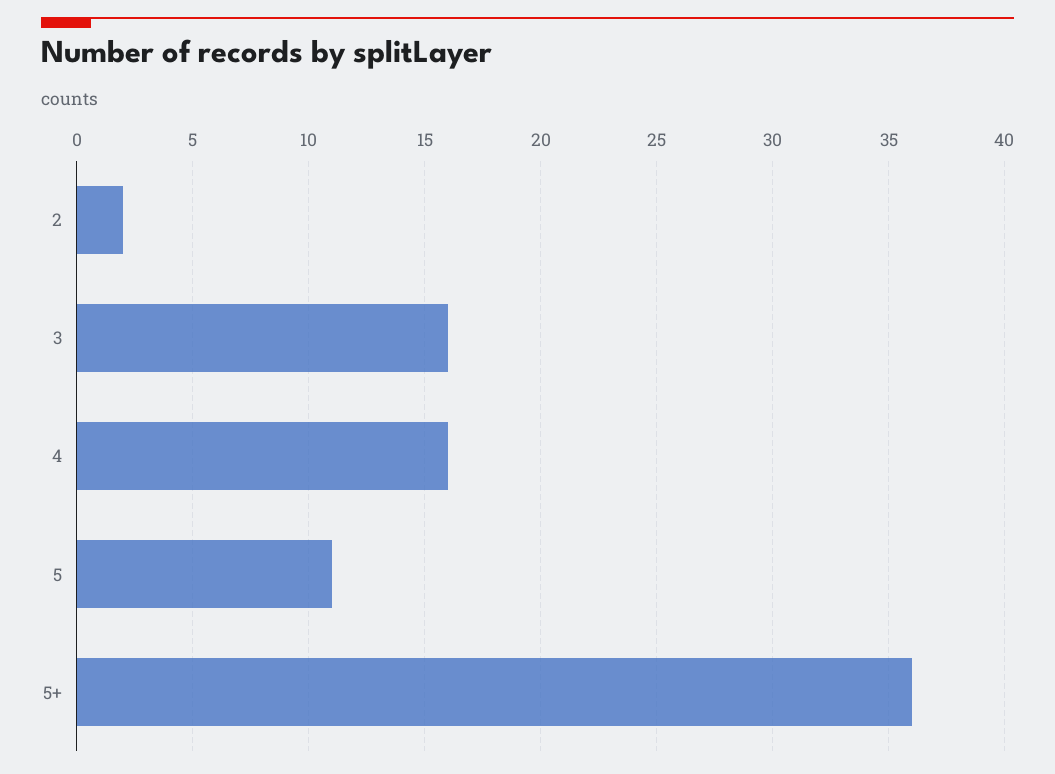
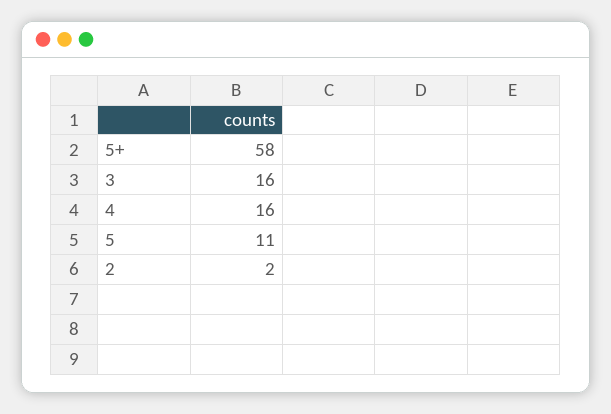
  {
    "2": 2,
    "3": 16,
    "4": 16,
    "5": 11,
-   "5+": 36
+   "5+": 58
  }

